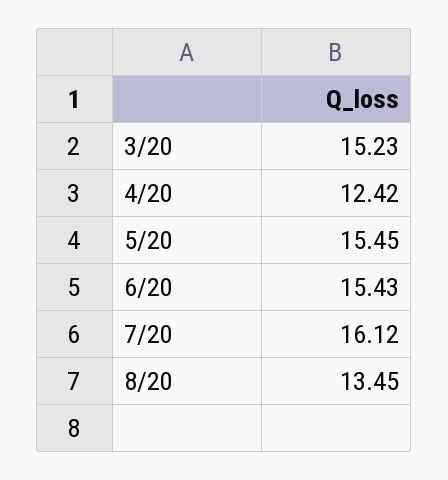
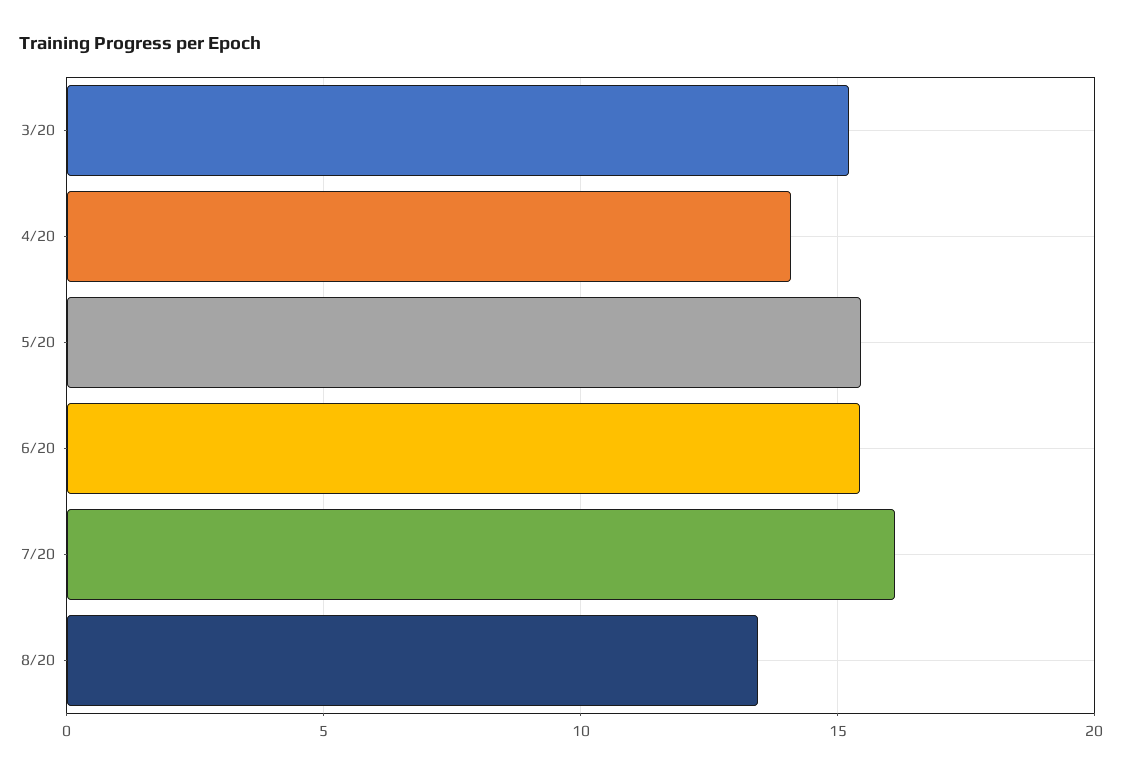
  {
    "3/20": 15.23,
-   "4/20": 12.42,
+   "4/20": 14,
    "5/20": 15.45,
    "6/20": 15.43,
    "7/20": 16.12,
    "8/20": 13.45
  }

